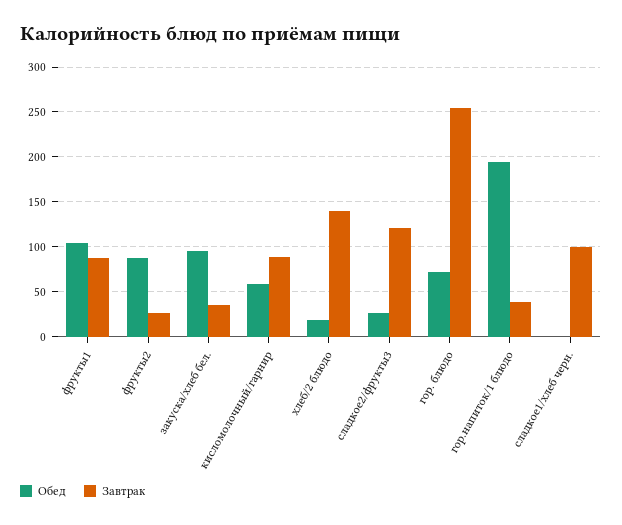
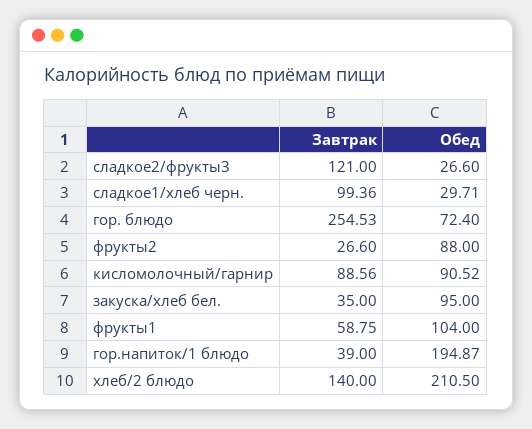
  {
    "Обед": {
      "фрукты1": 104,
      "фрукты2": 88,
      "закуска/хлеб бел.": 95,
-     "кисломолочный/гарнир": 60,
+     "кисломолочный/гарнир": 90.52,
-     "хлеб/2 блюдо": 20,
+     "хлеб/2 блюдо": 210.5,
      "сладкое2/фрукты3": 26.6,
      "гор. блюдо": 72.4,
      "гор.напиток/1 блюдо": 194.87,
-     "сладкое1/хлеб черн.": 0
+     "сладкое1/хлеб черн.": 29.71
    },
    "Завтрак": {
-     "фрукты1": 90,
+     "фрукты1": 58.75,
      "фрукты2": 26.6,
      "закуска/хлеб бел.": 35,
      "кисломолочный/гарнир": 88.56,
      "хлеб/2 блюдо": 140,
      "сладкое2/фрукты3": 121,
      "гор. блюдо": 254.53,
      "гор.напиток/1 блюдо": 39,
      "сладкое1/хлеб черн.": 99.36
    }
  }

